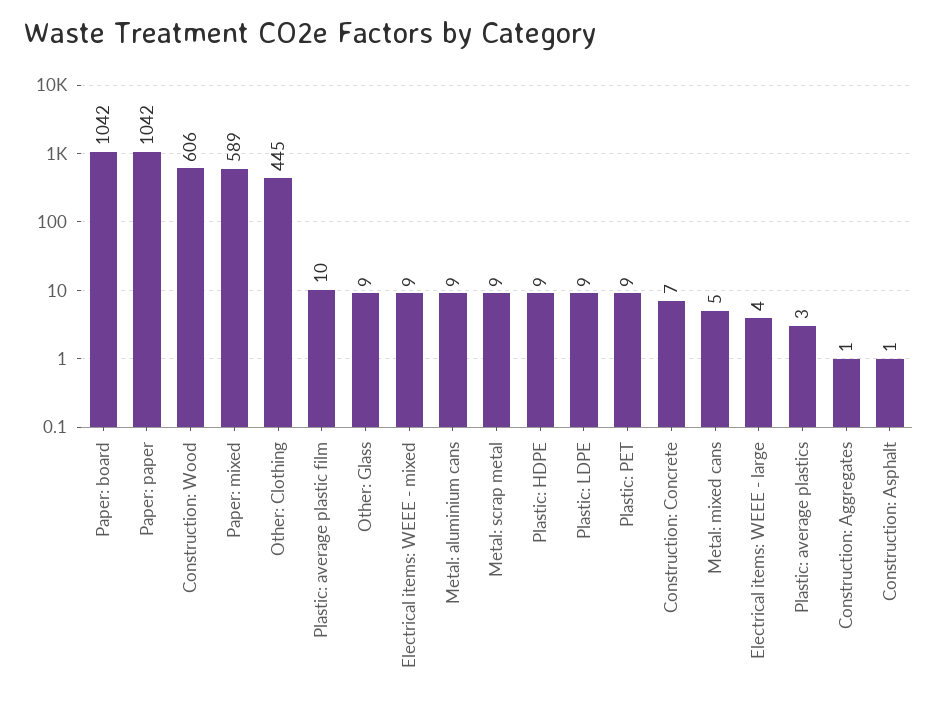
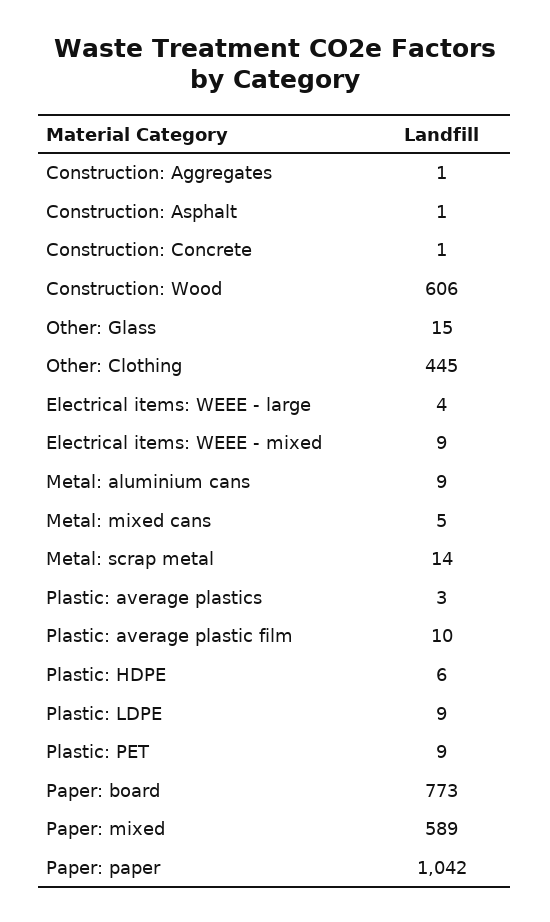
  {
-   "Paper: board": 1042,
+   "Paper: board": 773,
    "Paper: paper": 1042,
    "Construction: Wood": 606,
    "Paper: mixed": 589,
    "Other: Clothing": 445,
    "Plastic: average plastic film": 10,
-   "Other: Glass": 9,
+   "Other: Glass": 15,
    "Electrical items: WEEE - mixed": 9,
    "Metal: aluminium cans": 9,
-   "Metal: scrap metal": 9,
+   "Metal: scrap metal": 14,
-   "Plastic: HDPE": 9,
+   "Plastic: HDPE": 6,
    "Plastic: LDPE": 9,
    "Plastic: PET": 9,
-   "Construction: Concrete": 7,
+   "Construction: Concrete": 1,
    "Metal: mixed cans": 5,
    "Electrical items: WEEE - large": 4,
    "Plastic: average plastics": 3,
    "Construction: Aggregates": 1,
    "Construction: Asphalt": 1
  }

